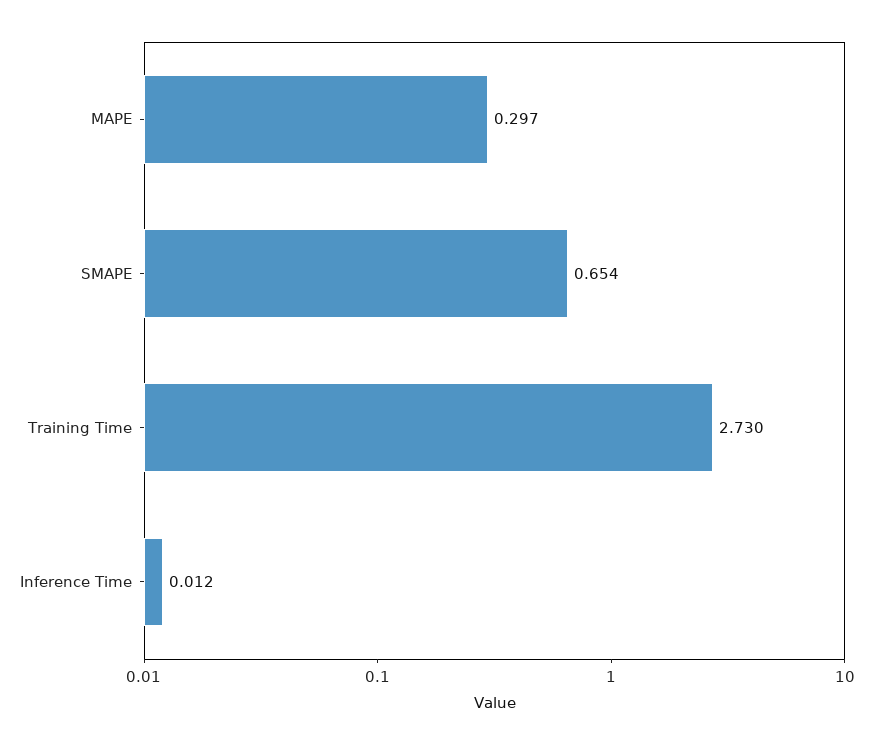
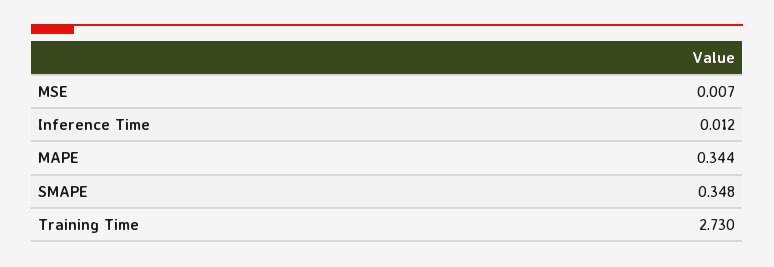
  {
-   "MAPE": 0.297,
+   "MAPE": 0.344,
-   "SMAPE": 0.654,
+   "SMAPE": 0.348,
    "Training Time": 2.73,
-   "Inference Time": 0.012
+   "Inference Time": 0.012,
+   "MSE": 0.007
  }

